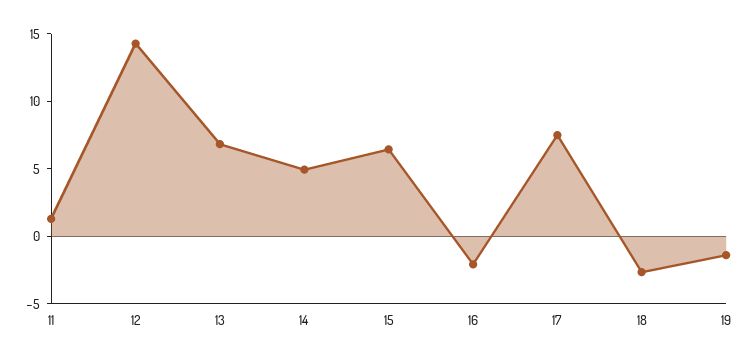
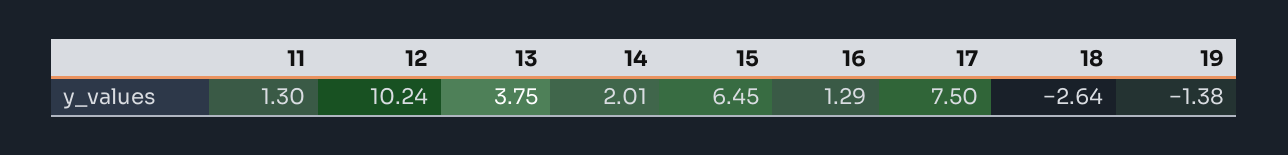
  {
    "11": 1.3,
-   "12": 14,
+   "12": 10.24,
-   "13": 7,
+   "13": 3.75,
-   "14": 5,
+   "14": 2.01,
    "15": 6.45,
-   "16": -2,
+   "16": 1.29,
    "17": 7.5,
    "18": -2.64,
    "19": -1.38
  }

